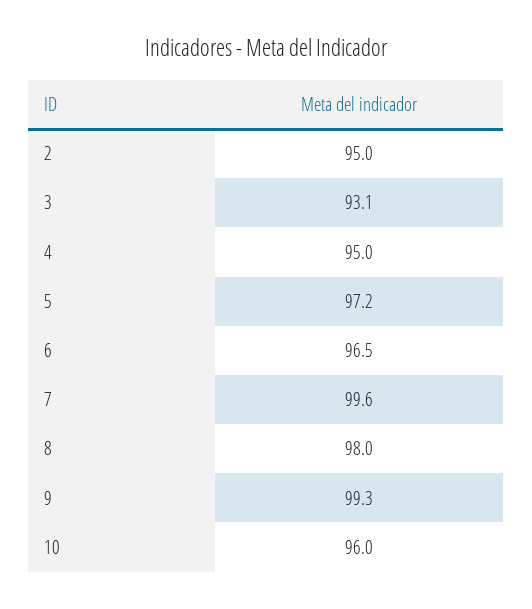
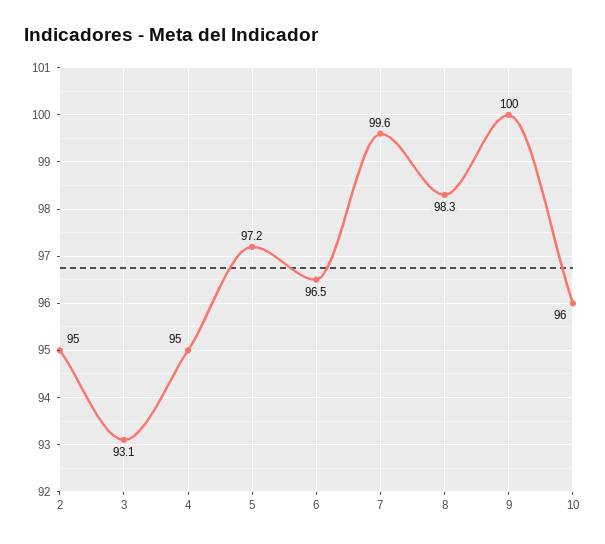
  {
    "2": 95,
    "3": 93.1,
    "4": 95,
    "5": 97.2,
    "6": 96.5,
    "7": 99.6,
-   "8": 98,
+   "8": 98.3,
-   "9": 99.3,
+   "9": 100,
    "10": 96
  }

